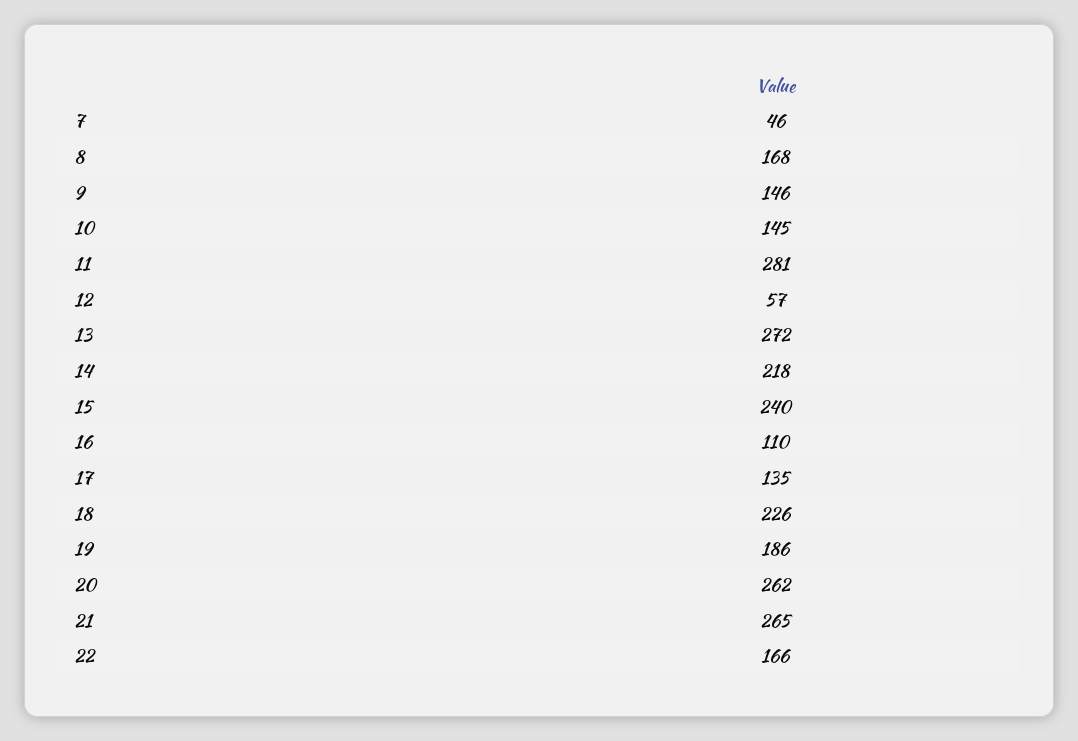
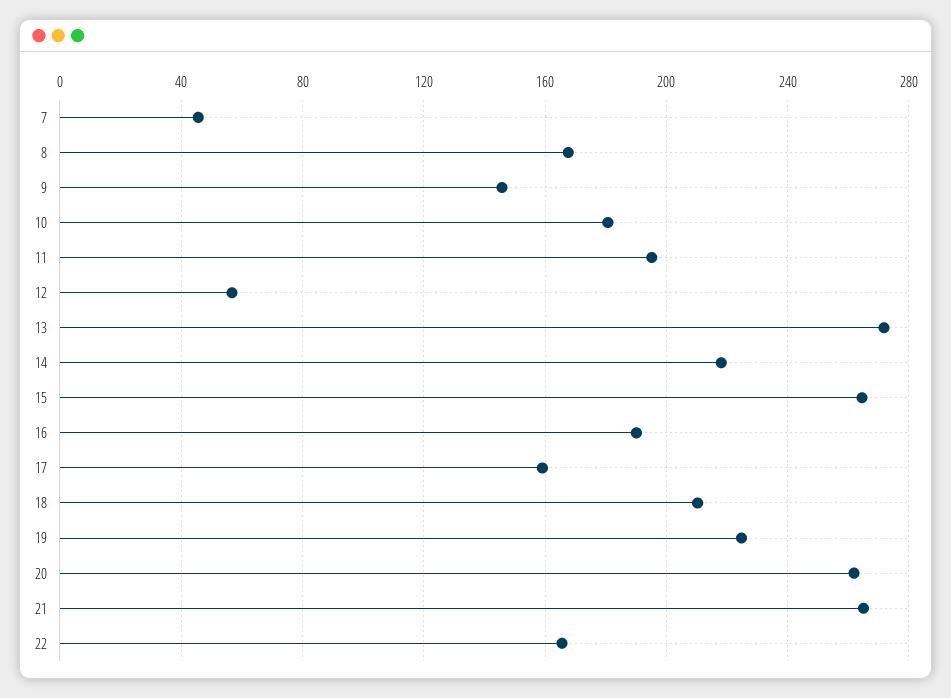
  {
    "7": 46,
    "8": 168,
    "9": 146,
-   "10": 145,
+   "10": 180,
-   "11": 281,
+   "11": 195,
    "12": 57,
    "13": 272,
    "14": 218,
-   "15": 240,
+   "15": 265,
-   "16": 110,
+   "16": 190,
-   "17": 135,
+   "17": 160,
-   "18": 226,
+   "18": 210,
-   "19": 186,
+   "19": 225,
    "20": 262,
    "21": 265,
    "22": 166
  }

